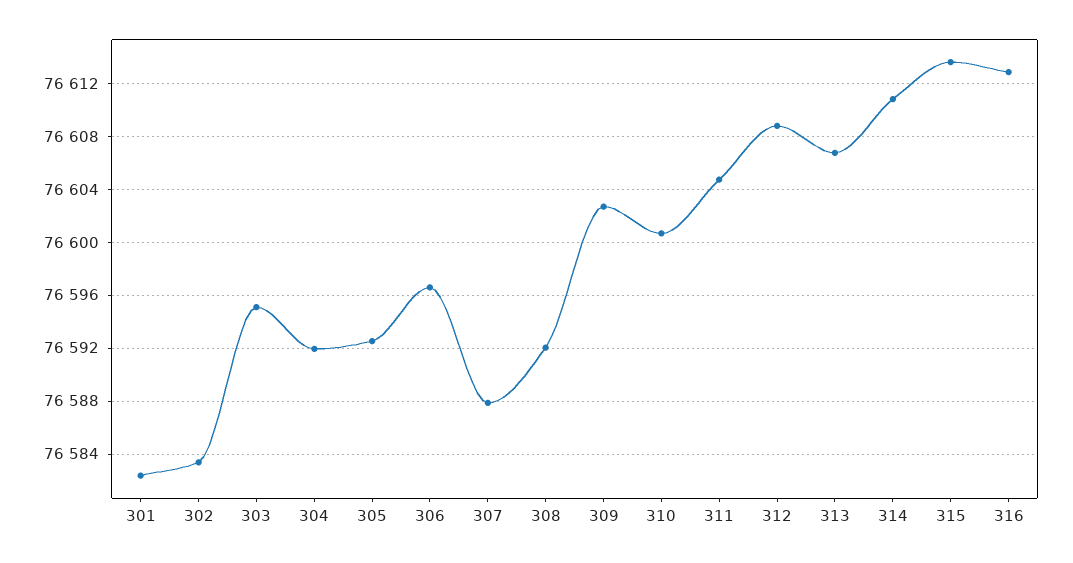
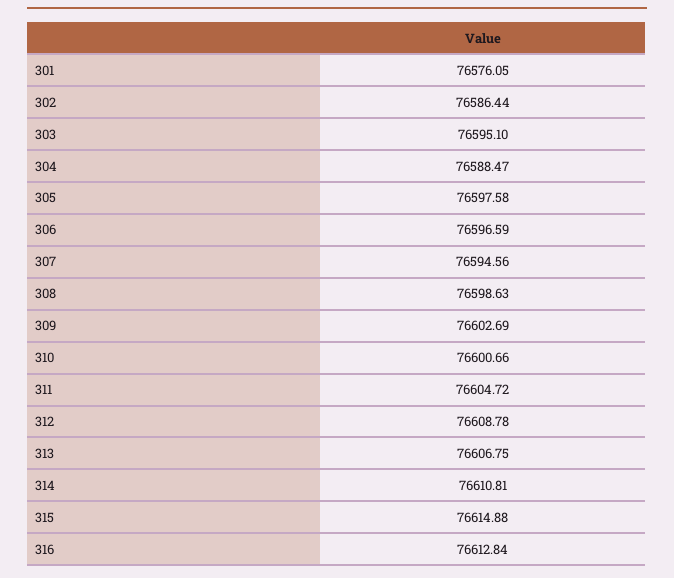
  {
-   "301": 76582.5,
+   "301": 76576.05,
-   "302": 76583.5,
+   "302": 76586.44,
    "303": 76595.1,
-   "304": 76592,
+   "304": 76588.47,
-   "305": 76592.5,
+   "305": 76597.58,
    "306": 76596.59,
-   "307": 76588,
+   "307": 76594.56,
-   "308": 76592,
+   "308": 76598.63,
    "309": 76602.69,
    "310": 76600.66,
    "311": 76604.72,
    "312": 76608.78,
    "313": 76606.75,
    "314": 76610.81,
-   "315": 76613.5,
+   "315": 76614.88,
    "316": 76612.84
  }

